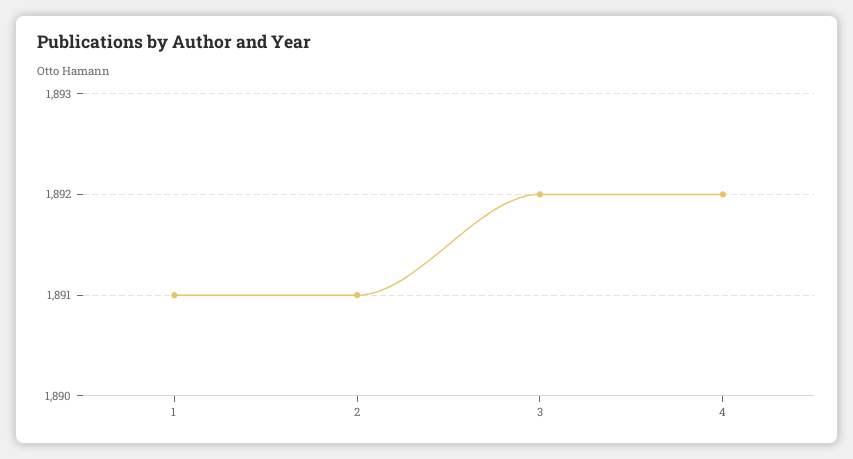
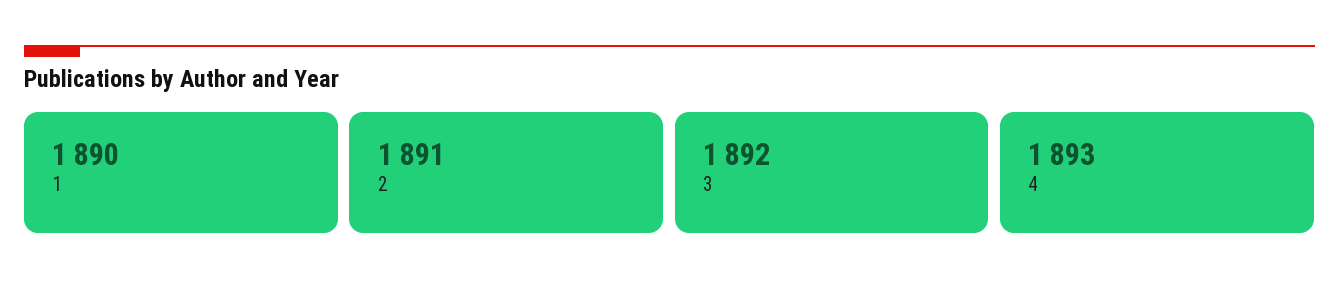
  {
-   "1": 1891,
+   "1": 1890,
    "2": 1891,
    "3": 1892,
-   "4": 1892
+   "4": 1893
  }

